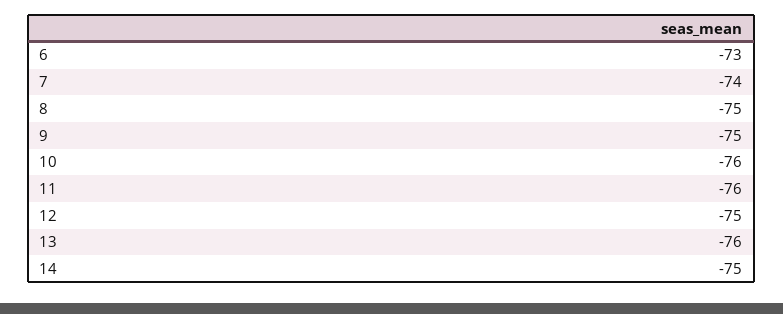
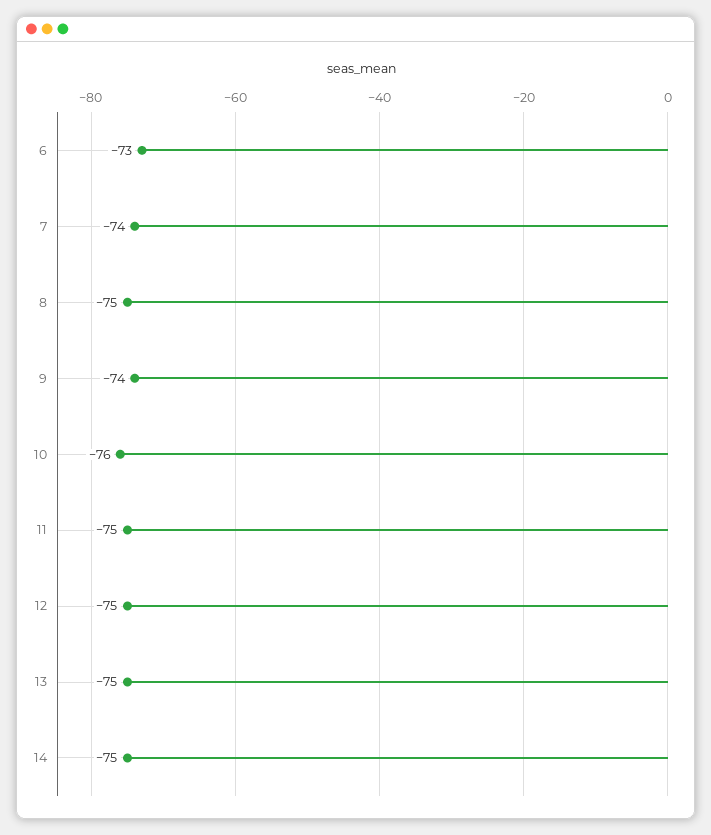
  {
    "6": -73,
    "7": -74,
    "8": -75,
-   "9": -75,
+   "9": -74,
    "10": -76,
-   "11": -76,
+   "11": -75,
    "12": -75,
-   "13": -76,
+   "13": -75,
    "14": -75
  }

